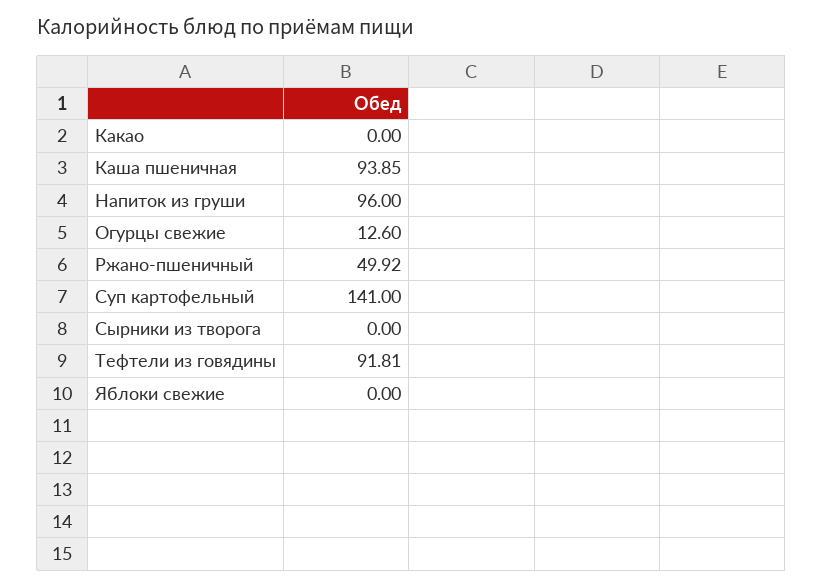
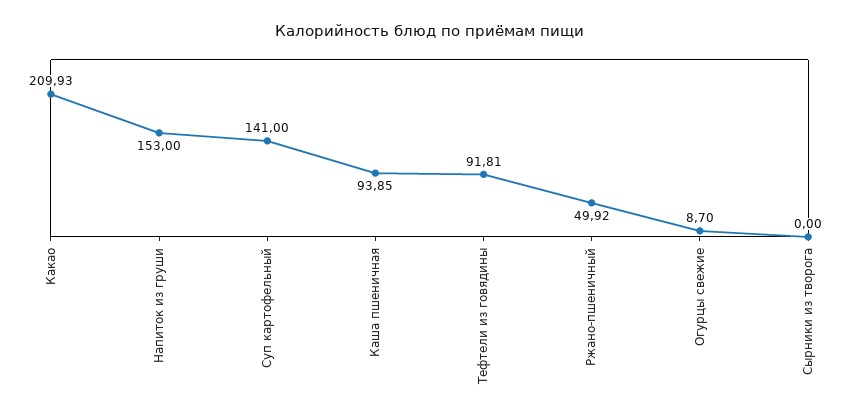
  {
-   "Какао": 0,
+   "Какао": 209.93,
    "Каша пшеничная": 93.85,
-   "Напиток из груши": 96,
+   "Напиток из груши": 153,
-   "Огурцы свежие": 12.6,
+   "Огурцы свежие": 8.7,
    "Ржано-пшеничный": 49.92,
    "Суп картофельный": 141,
    "Сырники из творога": 0,
-   "Тефтели из говядины": 91.81,
+   "Тефтели из говядины": 91.81
-   "Яблоки свежие": 0
  }

